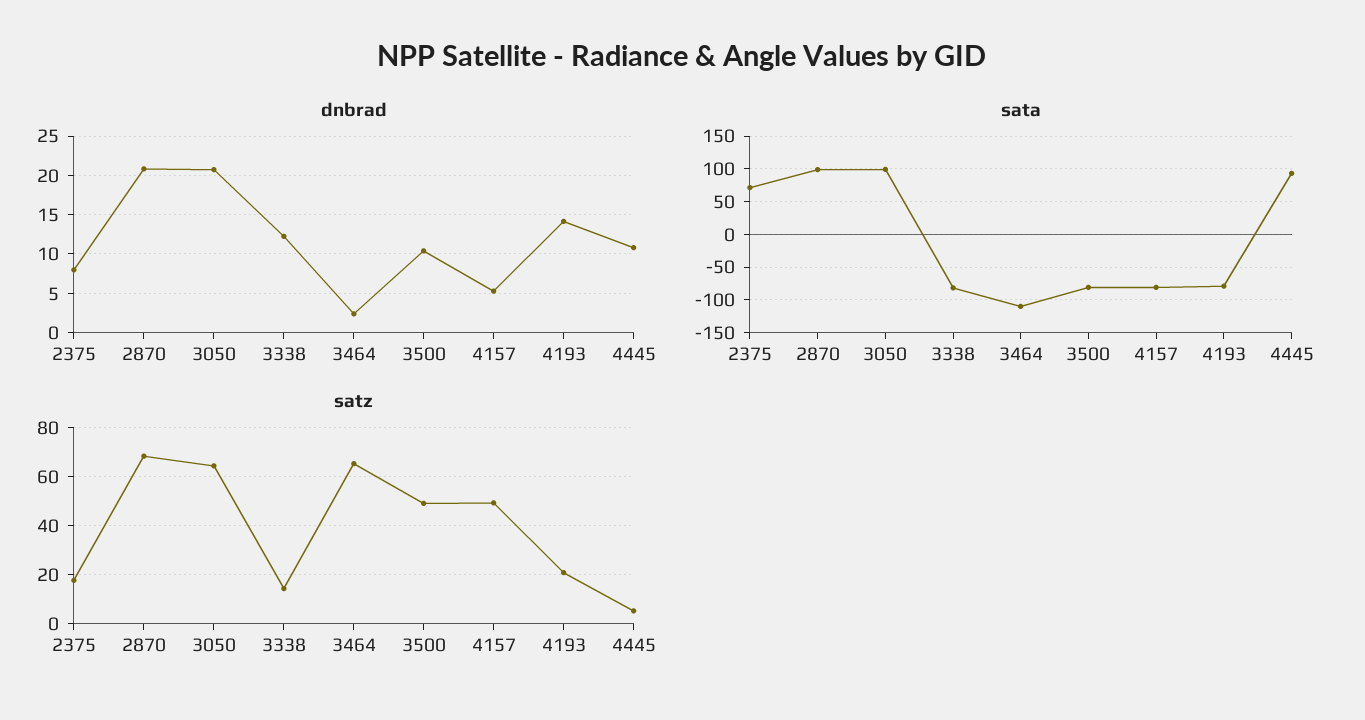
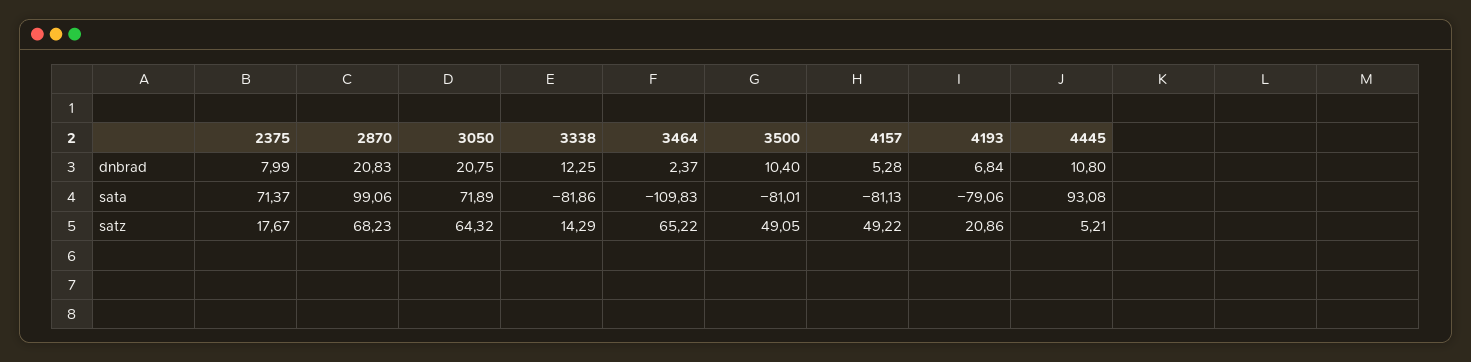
  {
    "dnbrad": {
      "2375": 7.99,
      "2870": 20.83,
      "3050": 20.75,
      "3338": 12.25,
      "3464": 2.37,
      "3500": 10.4,
      "4157": 5.28,
-     "4193": 14,
+     "4193": 6.84,
      "4445": 10.8
    },
    "sata": {
      "2375": 71.37,
      "2870": 99.06,
-     "3050": 100,
+     "3050": 71.89,
      "3338": -81.86,
      "3464": -109.83,
      "3500": -81.01,
      "4157": -81.13,
      "4193": -79.06,
      "4445": 93.08
    },
    "satz": {
      "2375": 17.67,
      "2870": 68.23,
      "3050": 64.32,
      "3338": 14.29,
      "3464": 65.22,
      "3500": 49.05,
      "4157": 49.22,
      "4193": 20.86,
      "4445": 5.21
    }
  }

